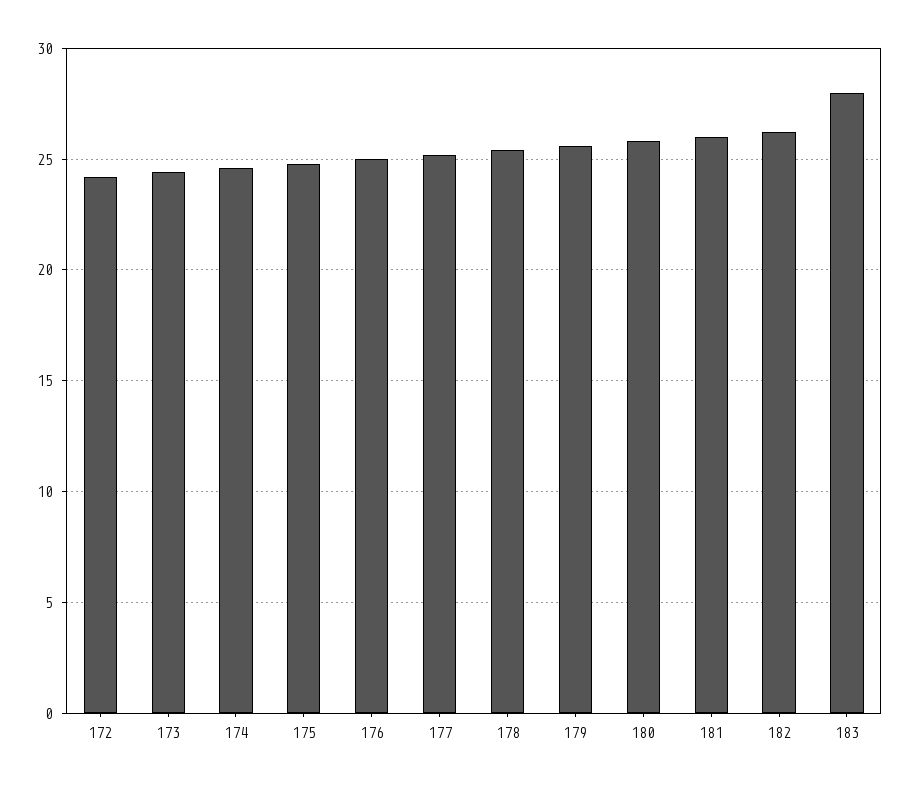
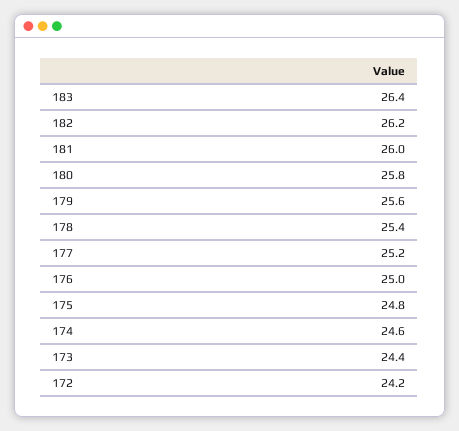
  {
    "172": 24.2,
    "173": 24.4,
    "174": 24.6,
    "175": 24.8,
    "176": 25,
    "177": 25.2,
    "178": 25.4,
    "179": 25.6,
    "180": 25.8,
    "181": 26,
    "182": 26.2,
-   "183": 28
+   "183": 26.4
  }

